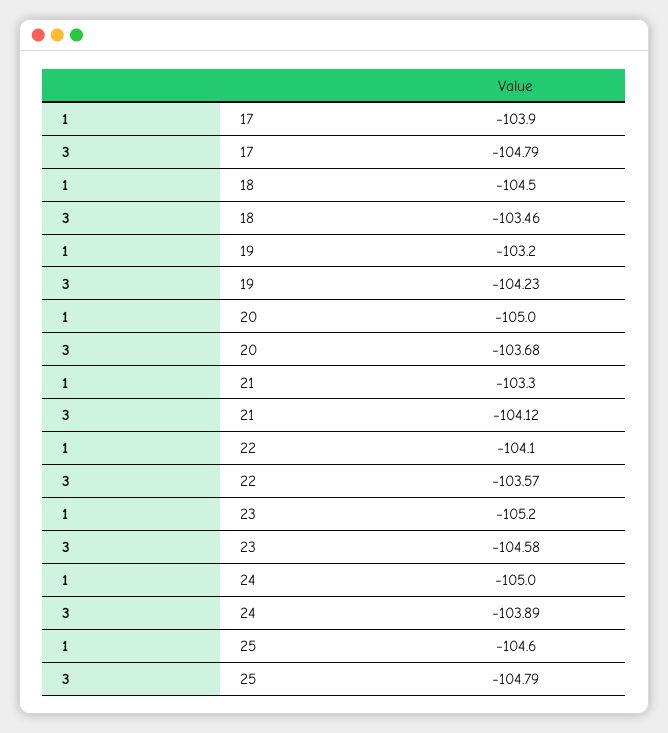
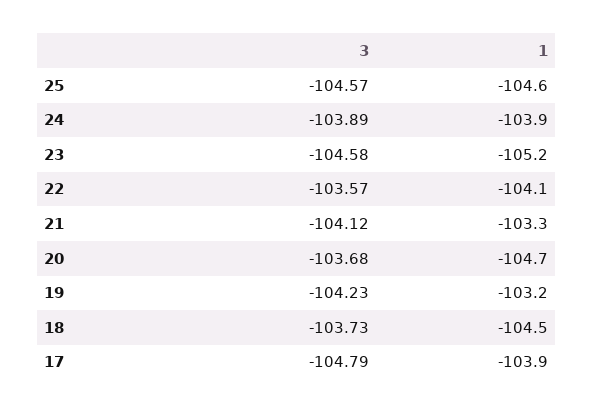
  {
    "1": {
      "17": -103.9,
      "18": -104.5,
      "19": -103.2,
-     "20": -105,
+     "20": -104.7,
      "21": -103.3,
      "22": -104.1,
      "23": -105.2,
-     "24": -105,
+     "24": -103.9,
      "25": -104.6
    },
    "3": {
      "17": -104.79,
-     "18": -103.46,
+     "18": -103.73,
      "19": -104.23,
      "20": -103.68,
      "21": -104.12,
      "22": -103.57,
      "23": -104.58,
      "24": -103.89,
-     "25": -104.79
+     "25": -104.57
    }
  }

